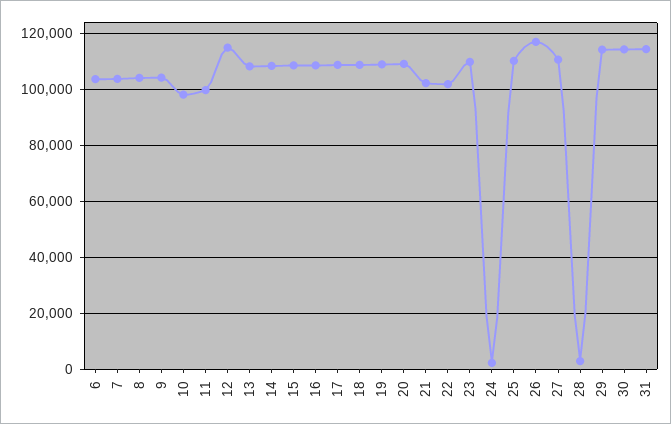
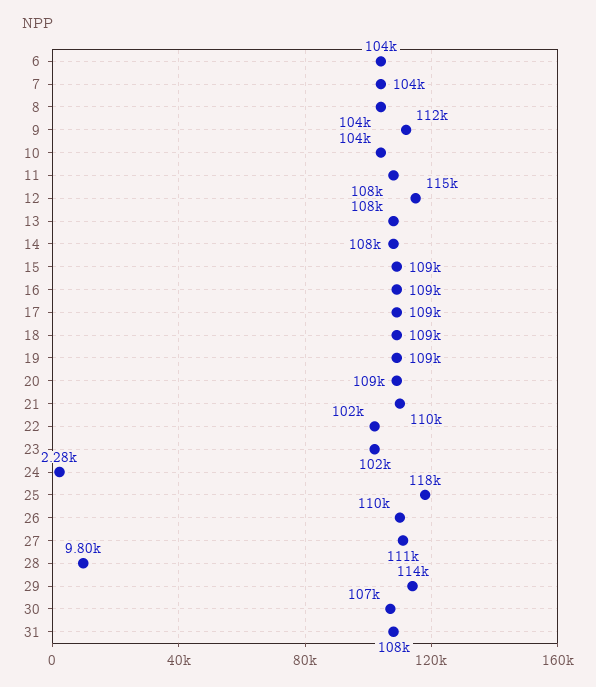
  {
    "6": 104000,
    "7": 104000,
    "8": 104000,
-   "9": 105000,
+   "9": 112000,
-   "10": 97500,
+   "10": 104000,
-   "11": 100000,
+   "11": 108000,
    "12": 115000,
    "13": 108000,
    "14": 108000,
    "15": 109000,
    "16": 109000,
    "17": 109000,
    "18": 109000,
    "19": 109000,
    "20": 109000,
-   "21": 102500,
+   "21": 110000,
    "22": 102000,
-   "23": 110000,
+   "23": 102000,
    "24": 2280,
-   "25": 110000,
+   "25": 118000,
-   "26": 117500,
+   "26": 110000,
    "27": 111000,
-   "28": 2500,
+   "28": 9800,
    "29": 114000,
-   "30": 115000,
+   "30": 107000,
-   "31": 115000
+   "31": 108000
  }

